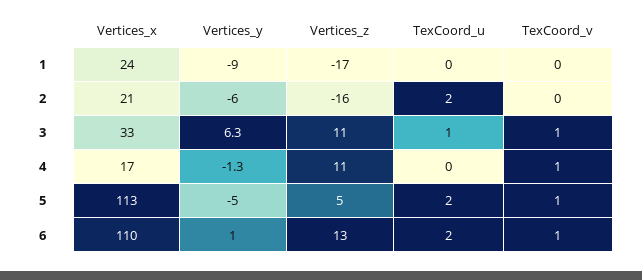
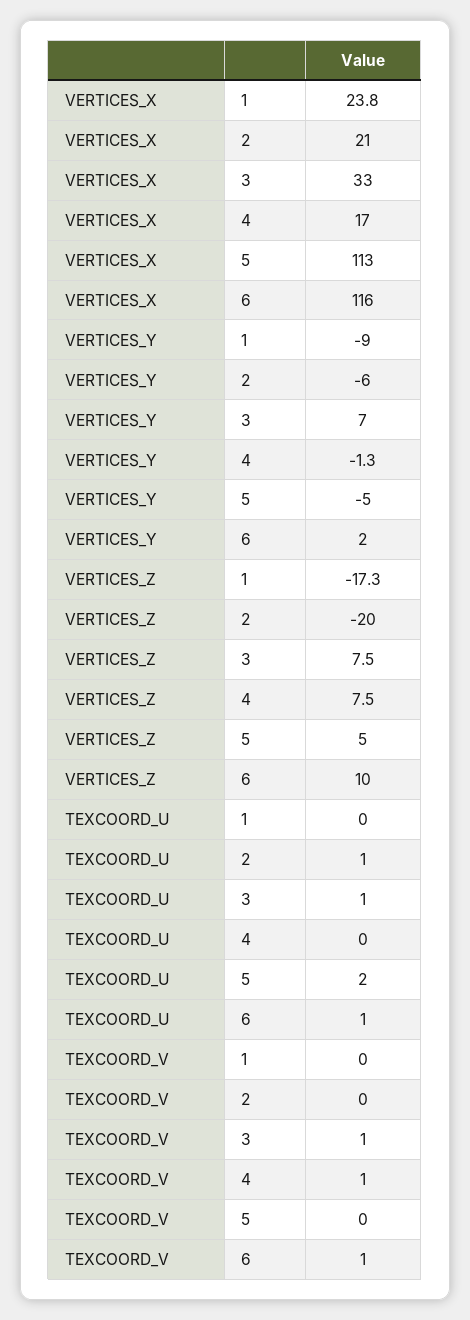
  {
    "Vertices_x": {
      "1": 23.8,
      "2": 21,
      "3": 33,
      "4": 17,
      "5": 113,
-     "6": 110
+     "6": 116
    },
    "Vertices_y": {
      "1": -9,
      "2": -6,
-     "3": 6.3,
+     "3": 7,
      "4": -1.3,
      "5": -5,
-     "6": 1
+     "6": 2
    },
    "Vertices_z": {
      "1": -17.3,
-     "2": -16,
+     "2": -20,
-     "3": 11,
+     "3": 7.5,
-     "4": 11,
+     "4": 7.5,
      "5": 5,
-     "6": 13
+     "6": 10
    },
    "TexCoord_u": {
      "1": 0,
-     "2": 2,
+     "2": 1,
      "3": 1,
      "4": 0,
      "5": 2,
-     "6": 2
+     "6": 1
    },
    "TexCoord_v": {
      "1": 0,
      "2": 0,
      "3": 1,
      "4": 1,
-     "5": 1,
+     "5": 0,
      "6": 1
    }
  }

